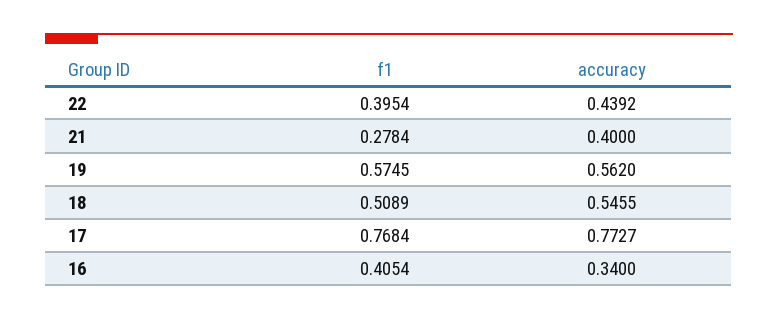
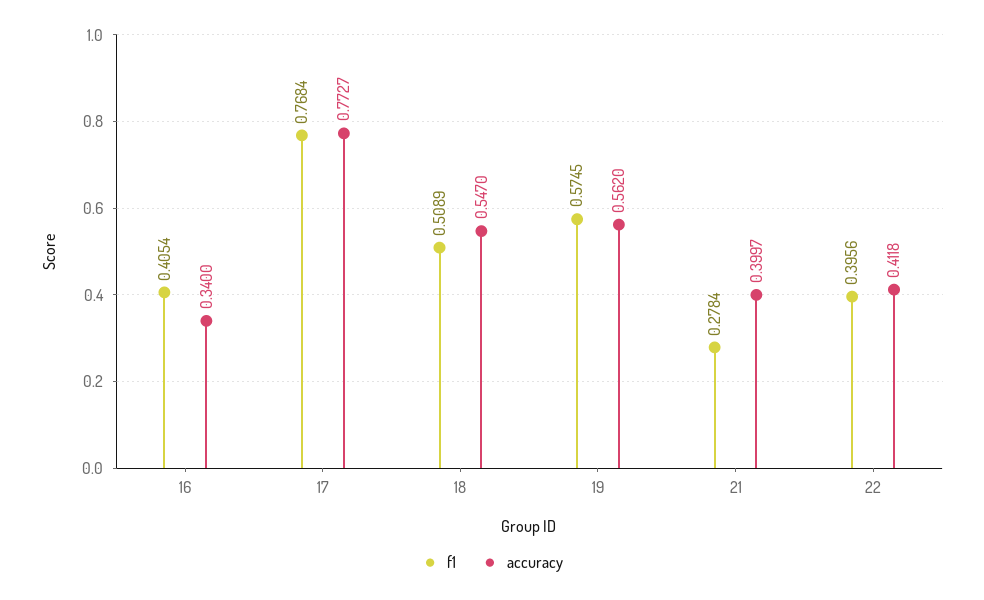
  {
    "f1": {
-     "22": 0.3954,
+     "22": 0.3956,
      "21": 0.2784,
      "19": 0.5745,
      "18": 0.5089,
      "17": 0.7684,
      "16": 0.4054
    },
    "accuracy": {
-     "22": 0.4392,
+     "22": 0.4118,
-     "21": 0.4,
+     "21": 0.3997,
      "19": 0.562,
-     "18": 0.5455,
+     "18": 0.547,
      "17": 0.7727,
      "16": 0.34
    }
  }

